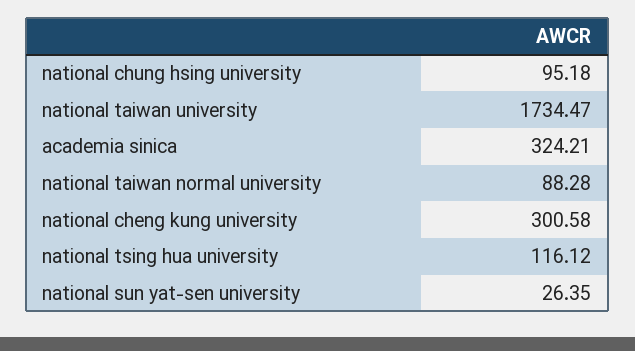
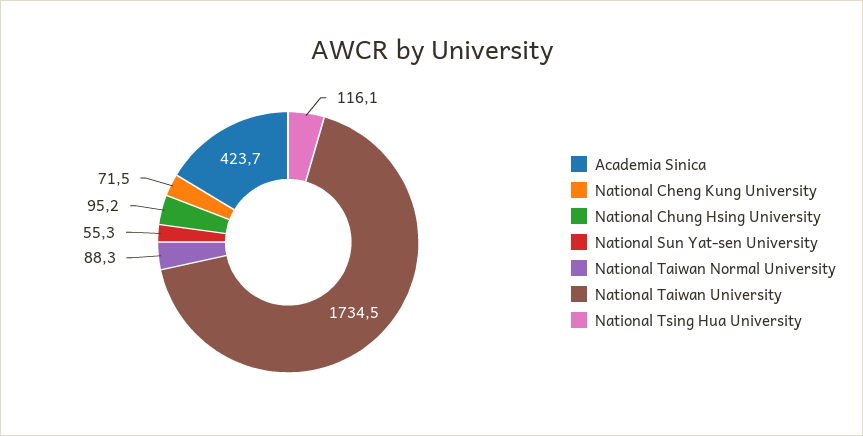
  {
    "national chung hsing university": 95.18,
    "national taiwan university": 1734.47,
-   "academia sinica": 324.21,
+   "academia sinica": 423.7,
    "national taiwan normal university": 88.28,
-   "national cheng kung university": 300.58,
+   "national cheng kung university": 71.5,
    "national tsing hua university": 116.12,
-   "national sun yat-sen university": 26.35
+   "national sun yat-sen university": 55.3
  }

